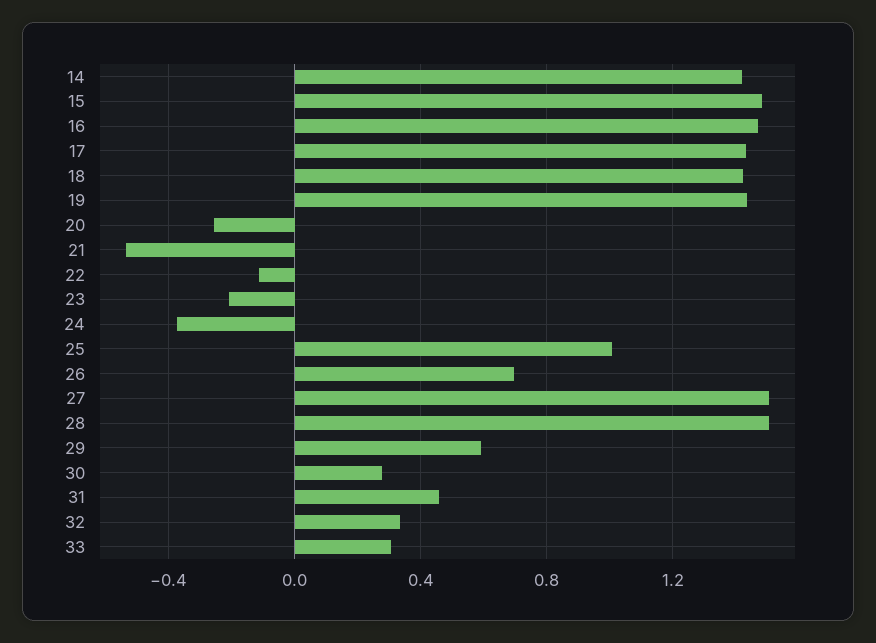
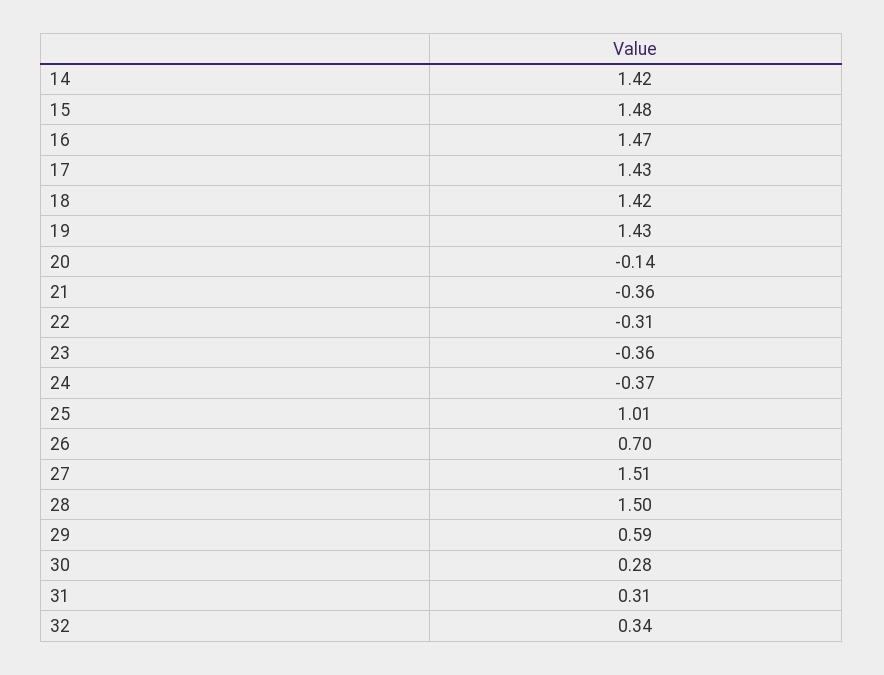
  {
    "14": 1.42,
    "15": 1.48,
    "16": 1.47,
    "17": 1.43,
    "18": 1.42,
    "19": 1.43,
-   "20": -0.25,
+   "20": -0.14,
-   "21": -0.55,
+   "21": -0.36,
-   "22": -0.1,
+   "22": -0.31,
-   "23": -0.2,
+   "23": -0.36,
    "24": -0.37,
    "25": 1.01,
    "26": 0.7,
    "27": 1.51,
    "28": 1.5,
    "29": 0.59,
    "30": 0.28,
-   "31": 0.45,
+   "31": 0.31,
-   "32": 0.34,
+   "32": 0.34
-   "33": 0.3
  }

